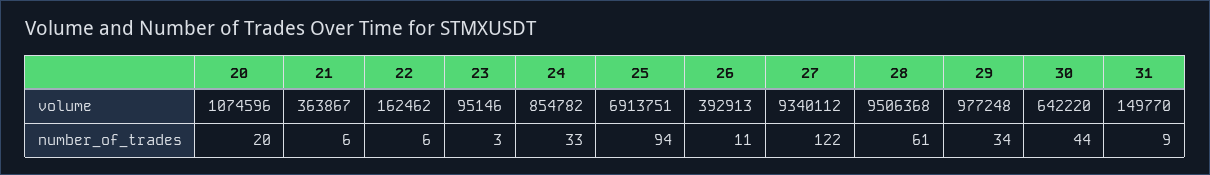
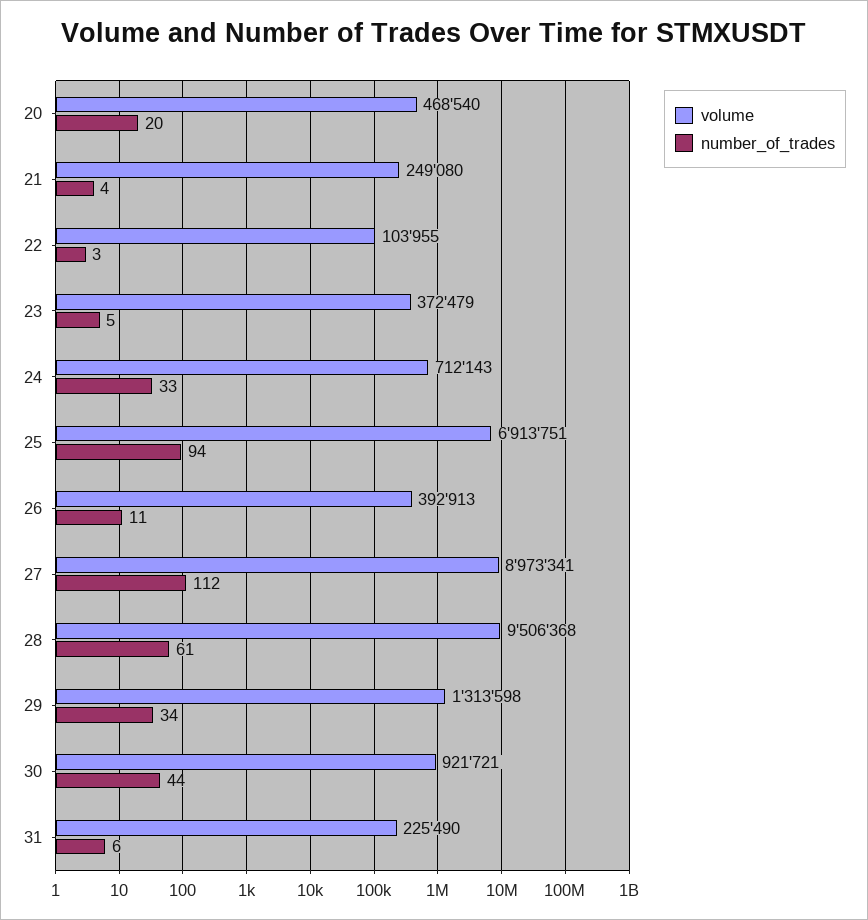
  {
    "volume": {
-     "20": 1074596,
+     "20": 468540,
-     "21": 363867,
+     "21": 249080,
-     "22": 162462,
+     "22": 103955,
-     "23": 95146,
+     "23": 372479,
-     "24": 854782,
+     "24": 712143,
      "25": 6913751,
      "26": 392913,
-     "27": 9340112,
+     "27": 8973341,
      "28": 9506368,
-     "29": 977248,
+     "29": 1313598,
-     "30": 642220,
+     "30": 921721,
-     "31": 149770
+     "31": 225490
    },
    "number_of_trades": {
      "20": 20,
-     "21": 6,
+     "21": 4,
-     "22": 6,
+     "22": 3,
-     "23": 3,
+     "23": 5,
      "24": 33,
      "25": 94,
      "26": 11,
-     "27": 122,
+     "27": 112,
      "28": 61,
      "29": 34,
      "30": 44,
-     "31": 9
+     "31": 6
    }
  }

